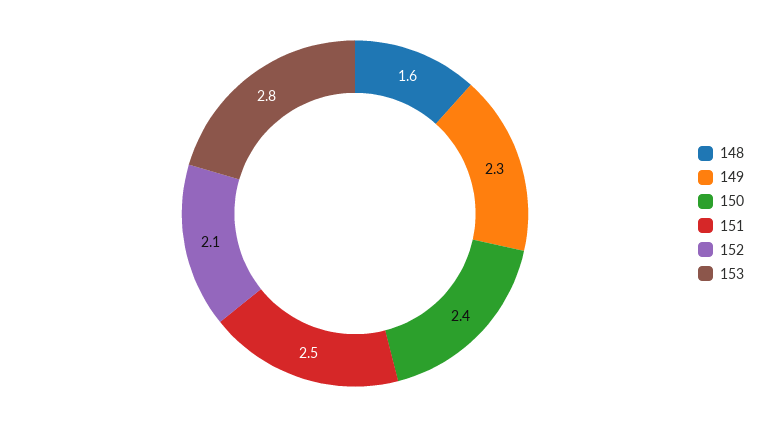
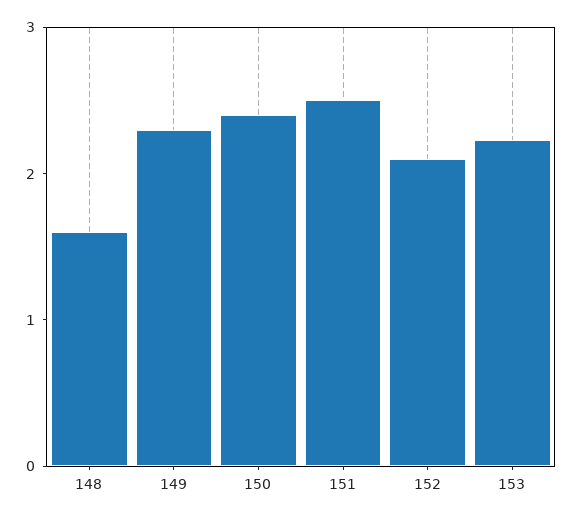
  {
    "148": 1.6,
    "149": 2.3,
    "150": 2.4,
    "151": 2.5,
    "152": 2.1,
-   "153": 2.8
+   "153": 2.2
  }

